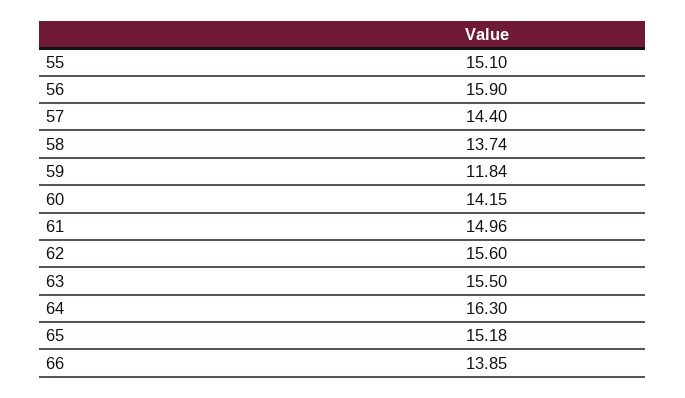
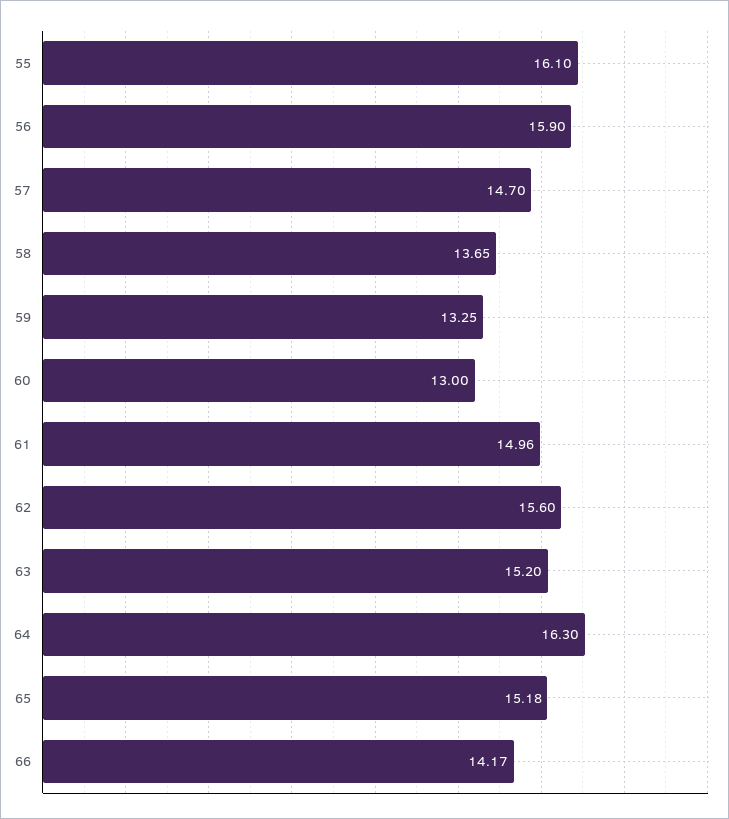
  {
-   "55": 15.1,
+   "55": 16.1,
    "56": 15.9,
-   "57": 14.4,
+   "57": 14.7,
-   "58": 13.74,
+   "58": 13.65,
-   "59": 11.84,
+   "59": 13.25,
-   "60": 14.15,
+   "60": 13,
    "61": 14.96,
    "62": 15.6,
-   "63": 15.5,
+   "63": 15.2,
    "64": 16.3,
    "65": 15.18,
-   "66": 13.85
+   "66": 14.17
  }

